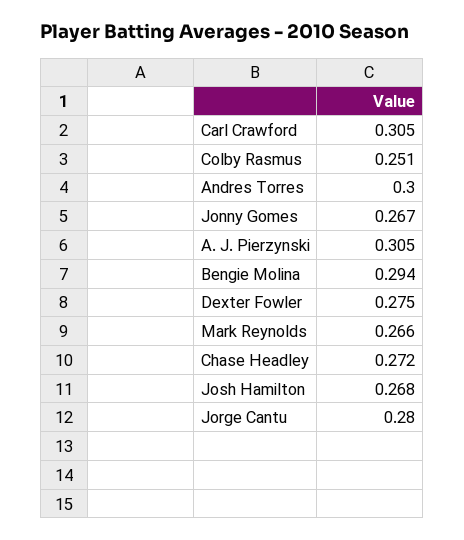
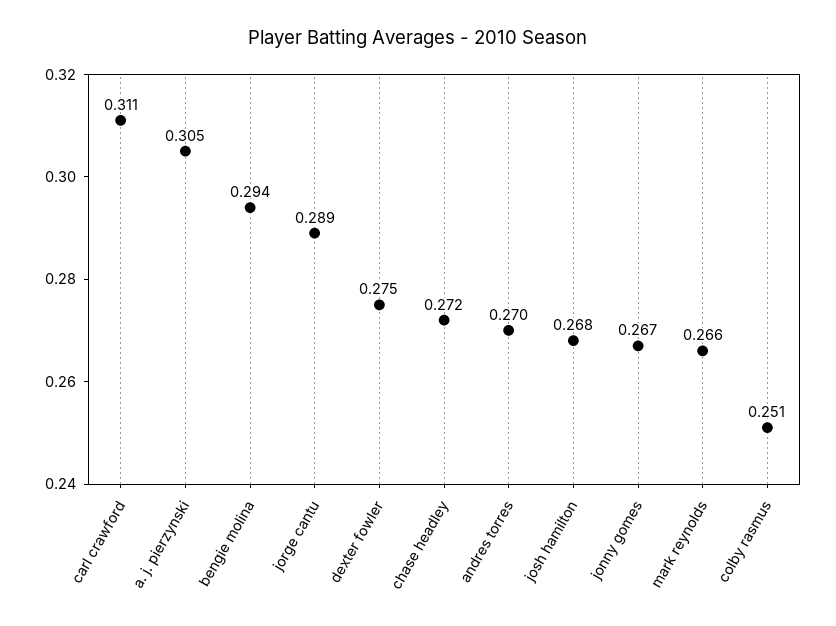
  {
-   "Carl Crawford": 0.305,
+   "Carl Crawford": 0.311,
    "Colby Rasmus": 0.251,
-   "Andres Torres": 0.3,
+   "Andres Torres": 0.27,
    "Jonny Gomes": 0.267,
    "A. J. Pierzynski": 0.305,
    "Bengie Molina": 0.294,
    "Dexter Fowler": 0.275,
    "Mark Reynolds": 0.266,
    "Chase Headley": 0.272,
    "Josh Hamilton": 0.268,
-   "Jorge Cantu": 0.28
+   "Jorge Cantu": 0.289
  }

